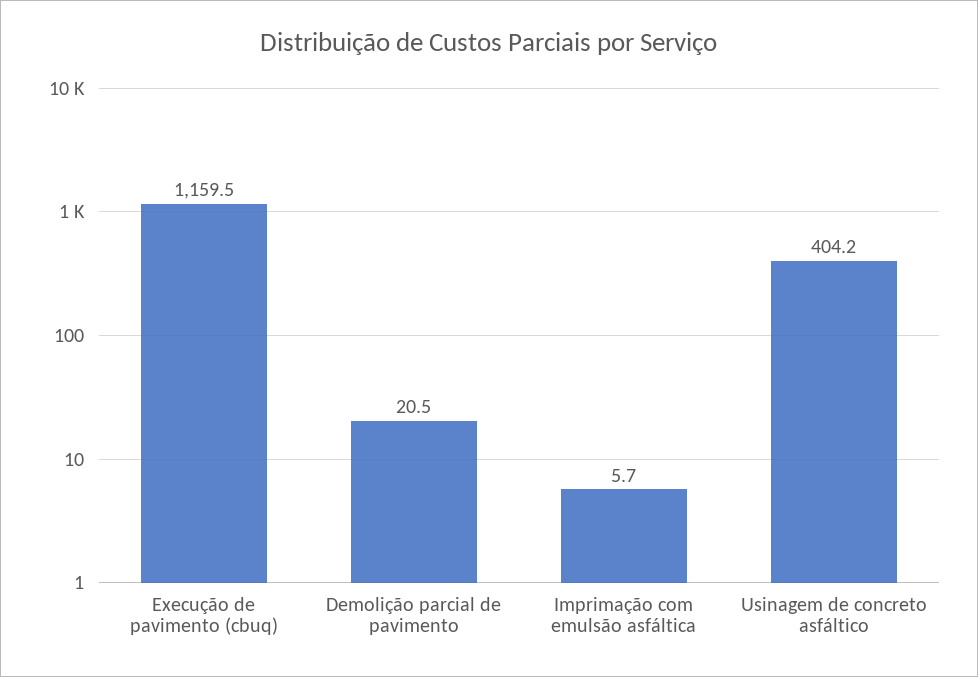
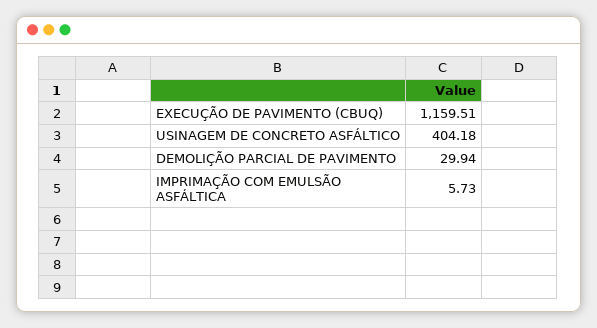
  {
    "Execução de pavimento (cbuq)": 1159.51,
-   "Demolição parcial de pavimento": 20.5,
+   "Demolição parcial de pavimento": 29.94,
    "Imprimação com emulsão asfáltica": 5.73,
    "Usinagem de concreto asfáltico": 404.18
  }

